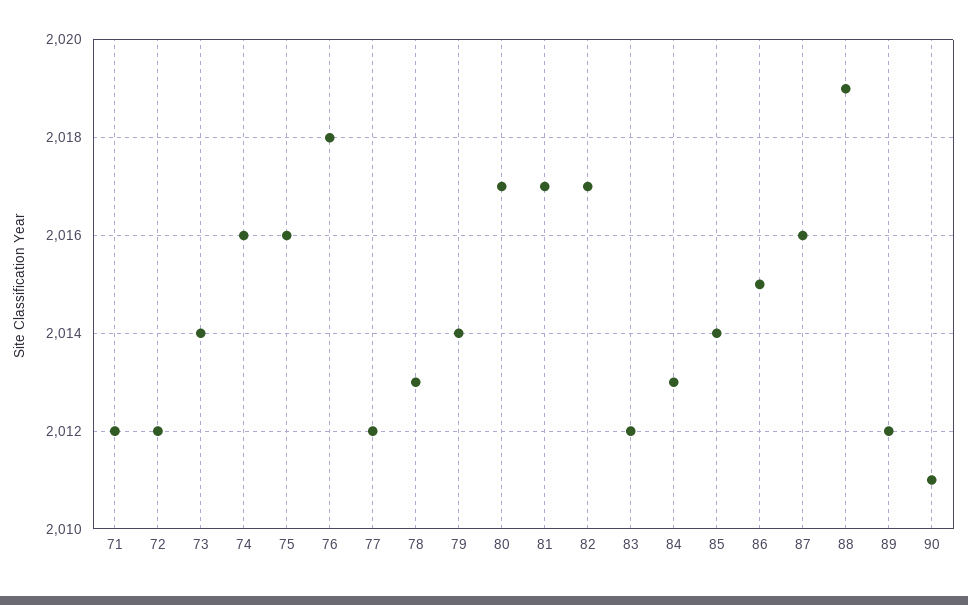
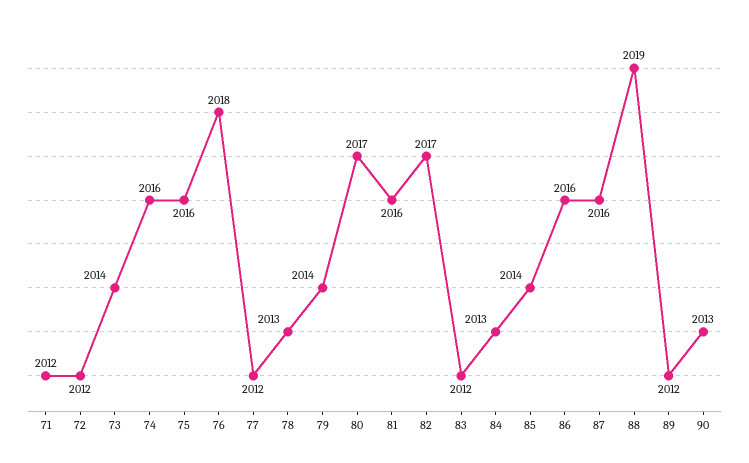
  {
    "71": 2012,
    "72": 2012,
    "73": 2014,
    "74": 2016,
    "75": 2016,
    "76": 2018,
    "77": 2012,
    "78": 2013,
    "79": 2014,
    "80": 2017,
-   "81": 2017,
+   "81": 2016,
    "82": 2017,
    "83": 2012,
    "84": 2013,
    "85": 2014,
-   "86": 2015,
+   "86": 2016,
    "87": 2016,
    "88": 2019,
    "89": 2012,
-   "90": 2011
+   "90": 2013
  }

